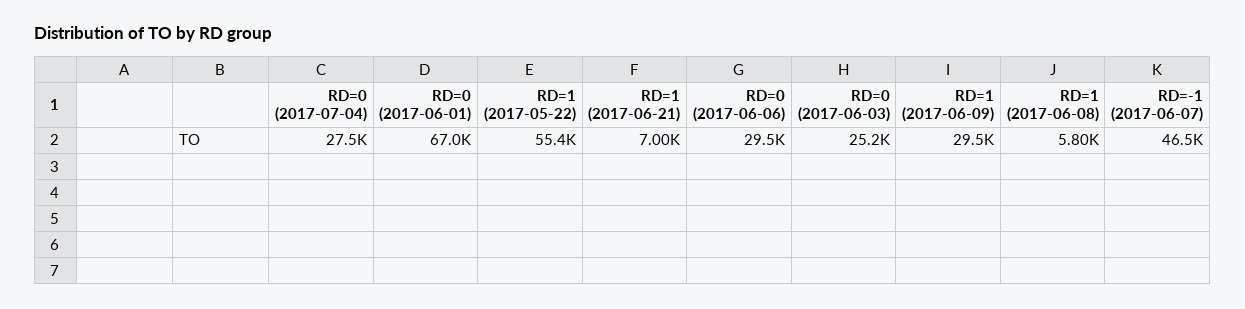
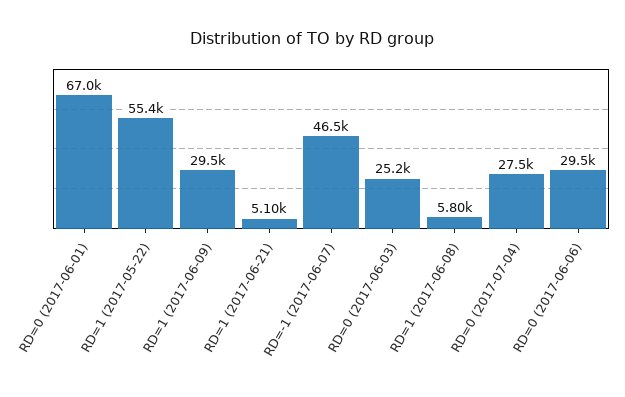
  {
    "RD=0 (2017-07-04)": 27500,
    "RD=0 (2017-06-01)": 67000,
    "RD=1 (2017-05-22)": 55400,
-   "RD=1 (2017-06-21)": 7000,
+   "RD=1 (2017-06-21)": 5100,
    "RD=0 (2017-06-06)": 29500,
    "RD=0 (2017-06-03)": 25200,
    "RD=1 (2017-06-09)": 29500,
    "RD=1 (2017-06-08)": 5800,
    "RD=-1 (2017-06-07)": 46500
  }

